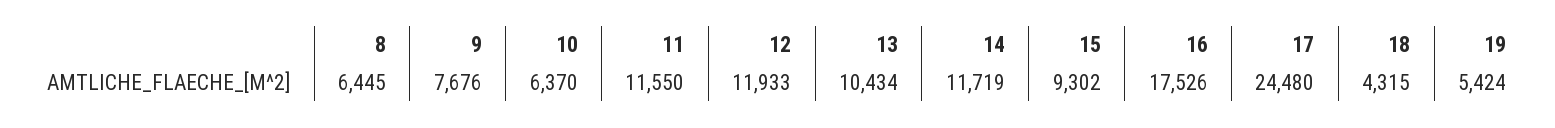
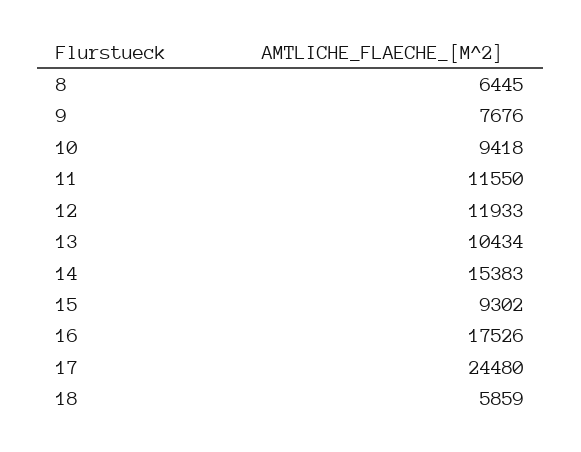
  {
    "8": 6445,
    "9": 7676,
-   "10": 6370,
+   "10": 9418,
    "11": 11550,
    "12": 11933,
    "13": 10434,
-   "14": 11719,
+   "14": 15383,
    "15": 9302,
    "16": 17526,
    "17": 24480,
-   "18": 4315,
+   "18": 5859
-   "19": 5424
  }

